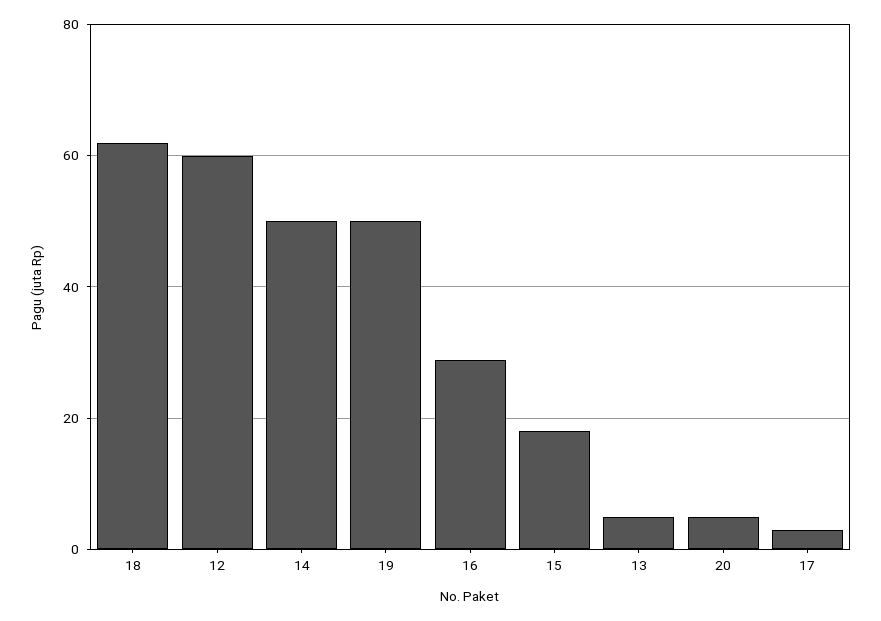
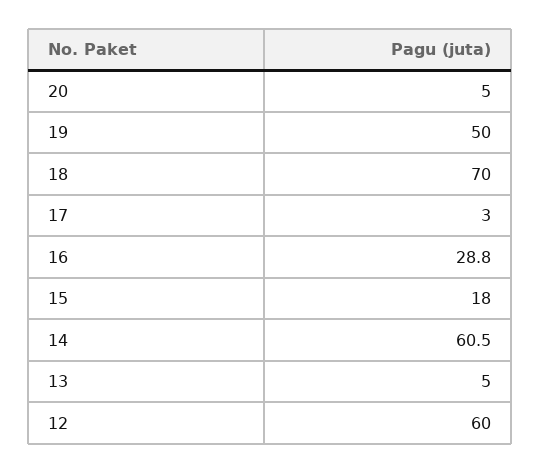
  {
-   "18": 62,
+   "18": 70,
    "12": 60,
-   "14": 50,
+   "14": 60.5,
    "19": 50,
    "16": 28.8,
    "15": 18,
    "13": 5,
    "20": 5,
    "17": 3
  }

